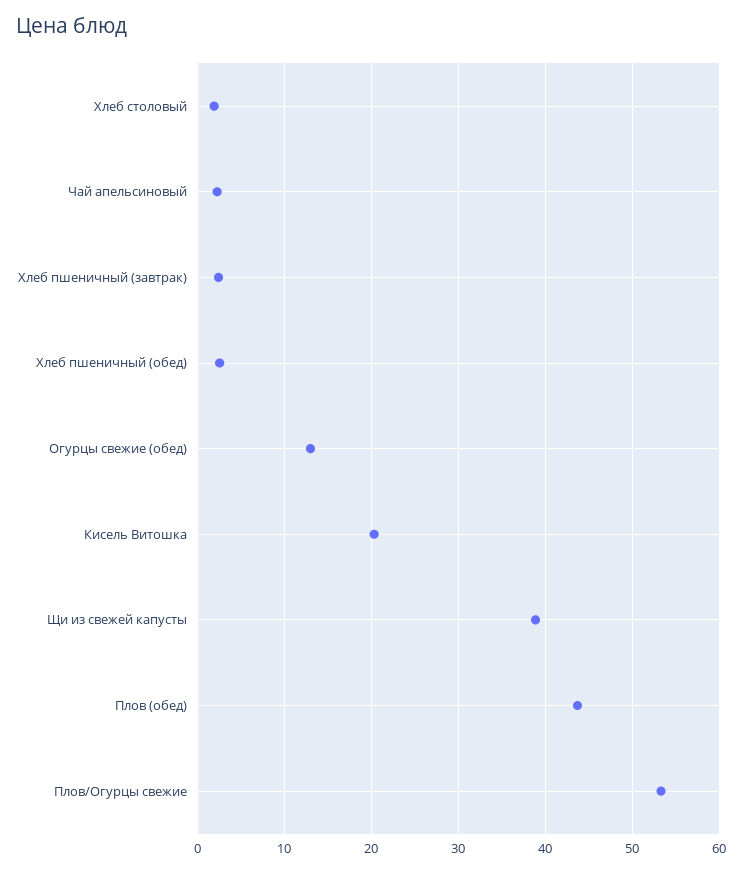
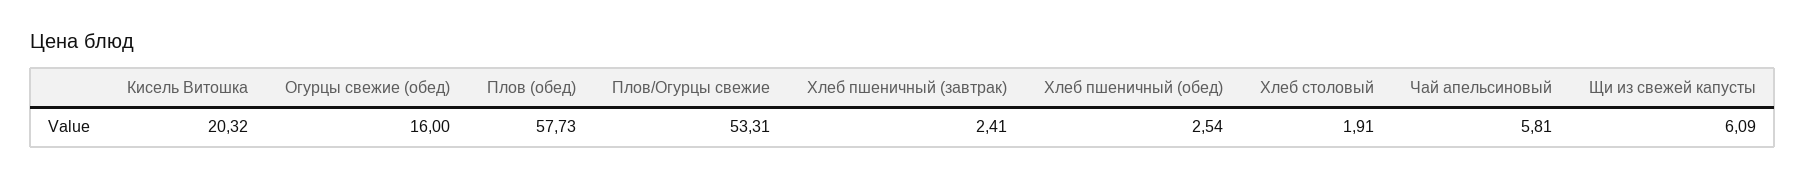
  {
    "Хлеб столовый": 1.91,
-   "Чай апельсиновый": 2,
+   "Чай апельсиновый": 5.81,
    "Хлеб пшеничный (завтрак)": 2.41,
    "Хлеб пшеничный (обед)": 2.54,
-   "Огурцы свежие (обед)": 13,
+   "Огурцы свежие (обед)": 16,
    "Кисель Витошка": 20.32,
-   "Щи из свежей капусты": 39,
+   "Щи из свежей капусты": 6.09,
-   "Плов (обед)": 44,
+   "Плов (обед)": 57.73,
    "Плов/Огурцы свежие": 53.31
  }

